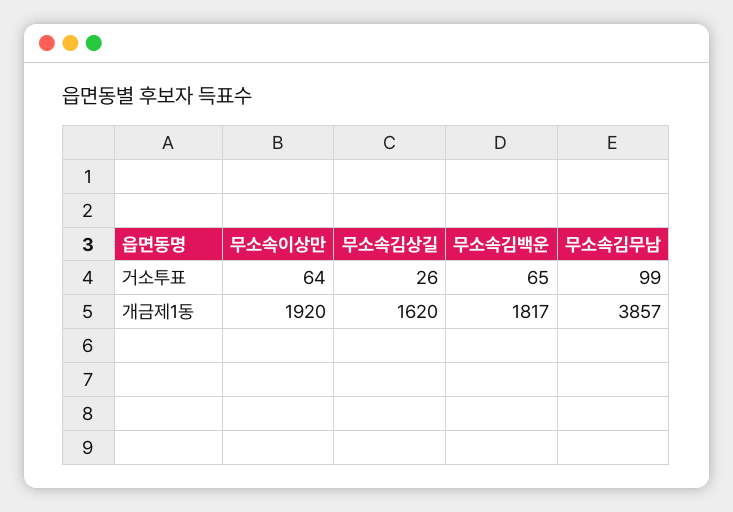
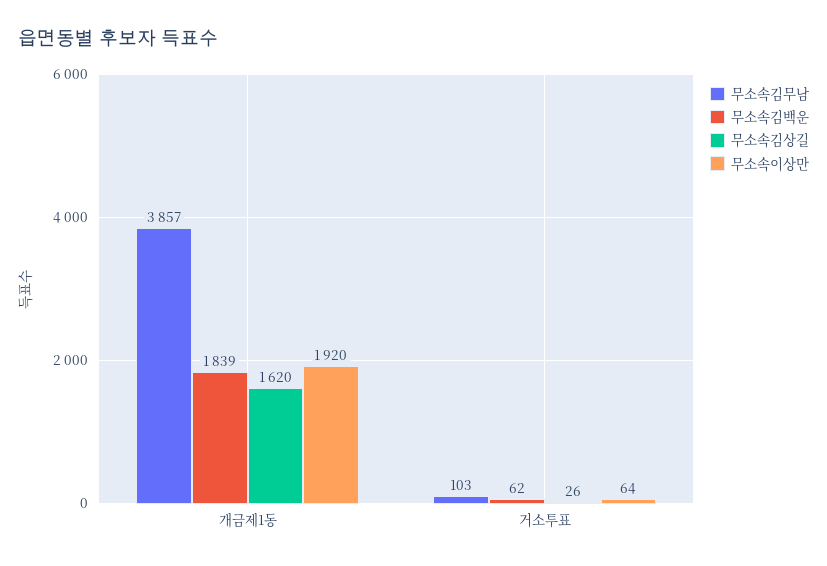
  {
    "무소속이상만": {
      "거소투표": 64,
      "개금제1동": 1920
    },
    "무소속김상길": {
      "거소투표": 26,
      "개금제1동": 1620
    },
    "무소속김백운": {
-     "거소투표": 65,
+     "거소투표": 62,
-     "개금제1동": 1817
+     "개금제1동": 1839
    },
    "무소속김무남": {
-     "거소투표": 99,
+     "거소투표": 103,
      "개금제1동": 3857
    }
  }

